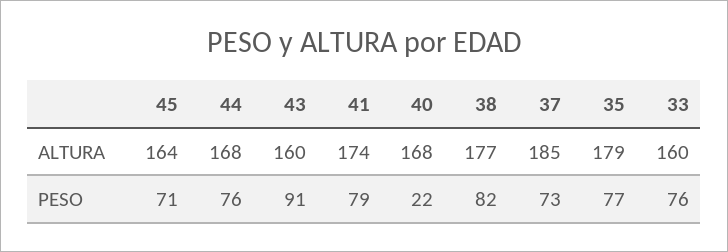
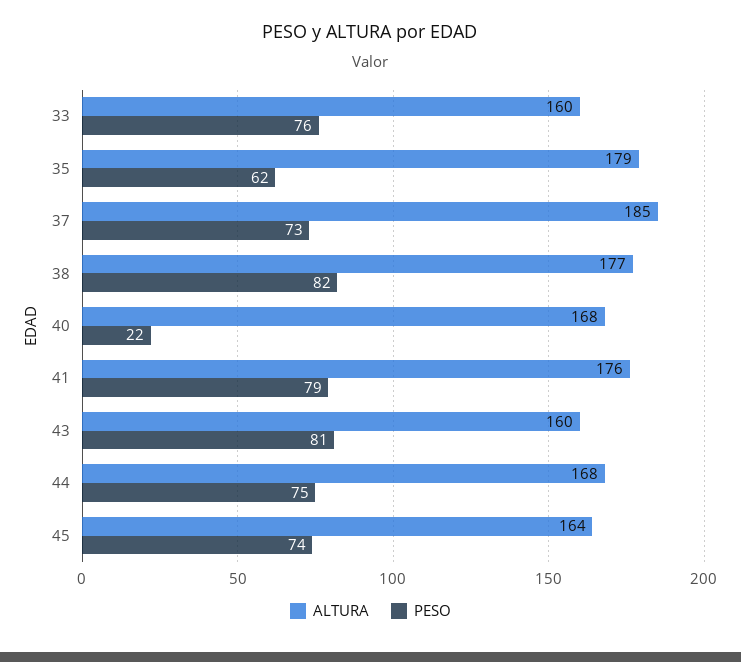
  {
    "ALTURA": {
      "45": 164,
      "44": 168,
      "43": 160,
-     "41": 174,
+     "41": 176,
      "40": 168,
      "38": 177,
      "37": 185,
      "35": 179,
      "33": 160
    },
    "PESO": {
-     "45": 71,
+     "45": 74,
-     "44": 76,
+     "44": 75,
-     "43": 91,
+     "43": 81,
      "41": 79,
      "40": 22,
      "38": 82,
      "37": 73,
-     "35": 77,
+     "35": 62,
      "33": 76
    }
  }

